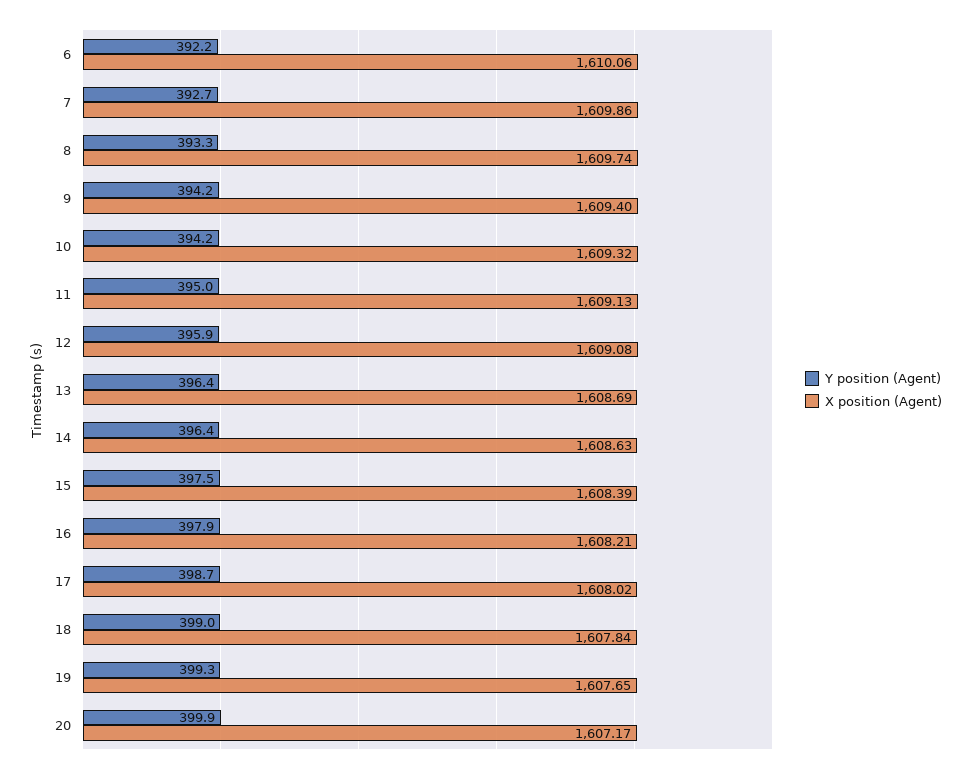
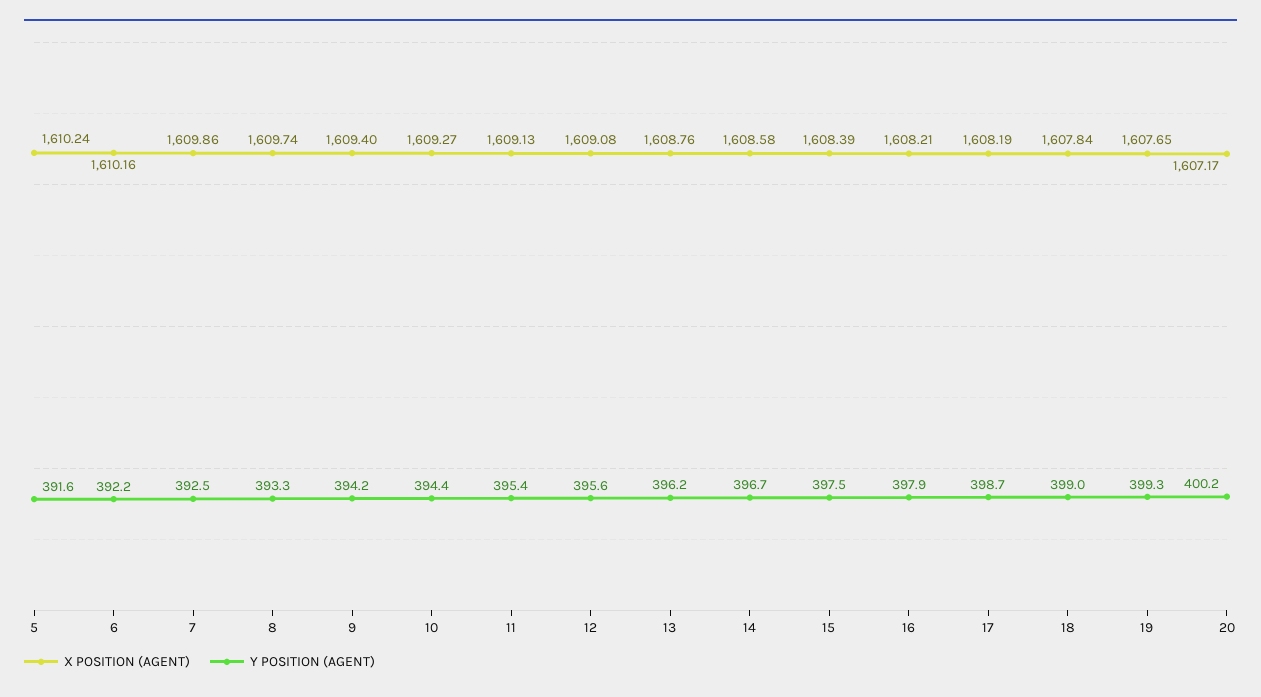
  {
    "Y position (Agent)": {
      "6": 392.2,
-     "7": 392.7,
+     "7": 392.5,
      "8": 393.3,
      "9": 394.2,
-     "10": 394.2,
+     "10": 394.4,
-     "11": 395,
+     "11": 395.4,
-     "12": 395.9,
+     "12": 395.6,
-     "13": 396.4,
+     "13": 396.2,
-     "14": 396.4,
+     "14": 396.7,
      "15": 397.5,
      "16": 397.9,
      "17": 398.7,
      "18": 399,
      "19": 399.3,
-     "20": 399.9
+     "20": 400.2,
+     "5": 391.6
    },
    "X position (Agent)": {
-     "6": 1610.06,
+     "6": 1610.16,
      "7": 1609.86,
      "8": 1609.74,
      "9": 1609.4,
-     "10": 1609.32,
+     "10": 1609.27,
      "11": 1609.13,
      "12": 1609.08,
-     "13": 1608.69,
+     "13": 1608.76,
-     "14": 1608.63,
+     "14": 1608.58,
      "15": 1608.39,
      "16": 1608.21,
-     "17": 1608.02,
+     "17": 1608.19,
      "18": 1607.84,
      "19": 1607.65,
-     "20": 1607.17
+     "20": 1607.17,
+     "5": 1610.24
    }
  }

